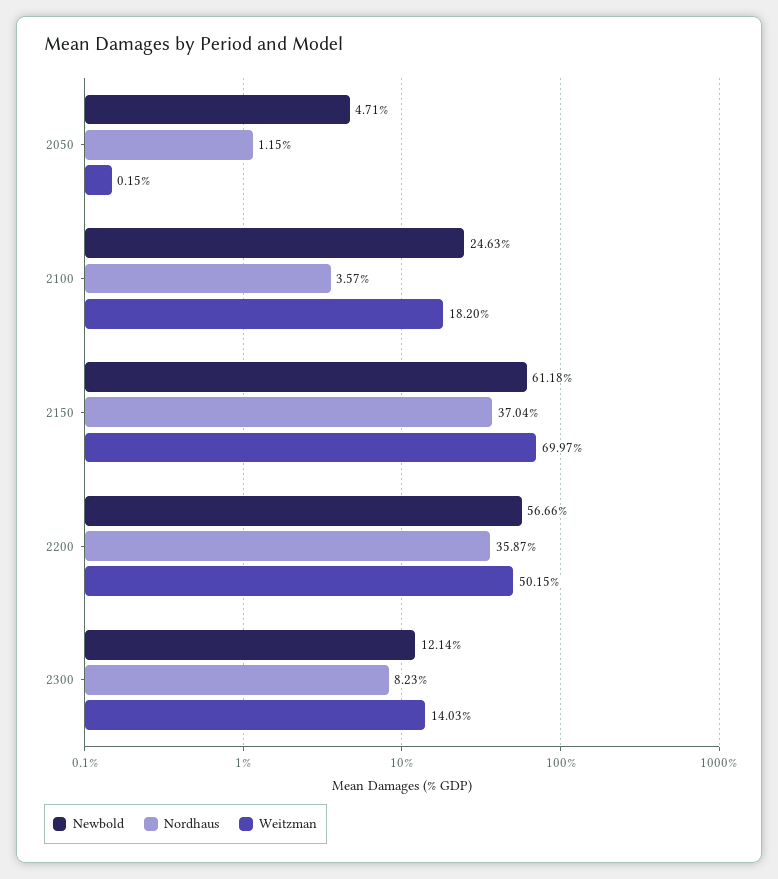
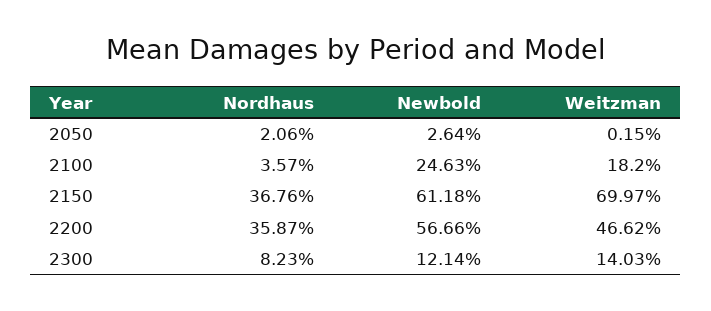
  {
    "Newbold": {
-     "2050": 4.71,
+     "2050": 2.64,
      "2100": 24.63,
      "2150": 61.18,
      "2200": 56.66,
      "2300": 12.14
    },
    "Nordhaus": {
-     "2050": 1.15,
+     "2050": 2.06,
      "2100": 3.57,
-     "2150": 37.04,
+     "2150": 36.76,
      "2200": 35.87,
      "2300": 8.23
    },
    "Weitzman": {
      "2050": 0.15,
      "2100": 18.2,
      "2150": 69.97,
-     "2200": 50.15,
+     "2200": 46.62,
      "2300": 14.03
    }
  }

